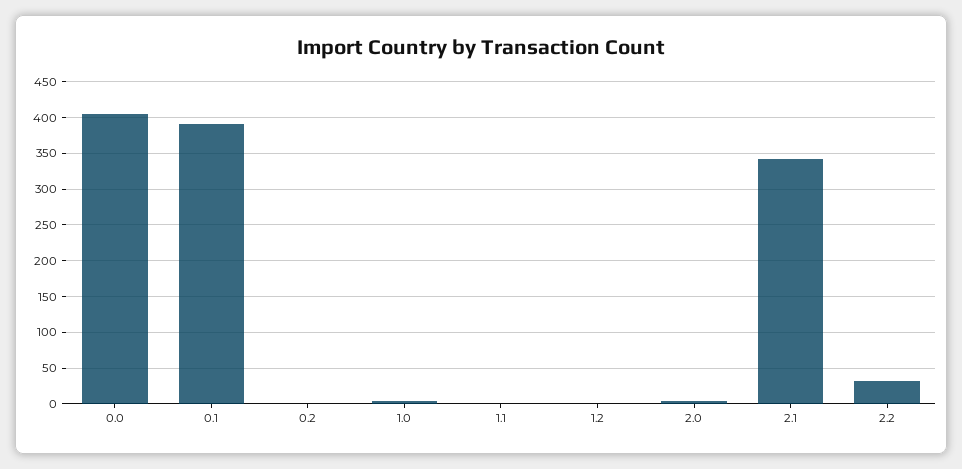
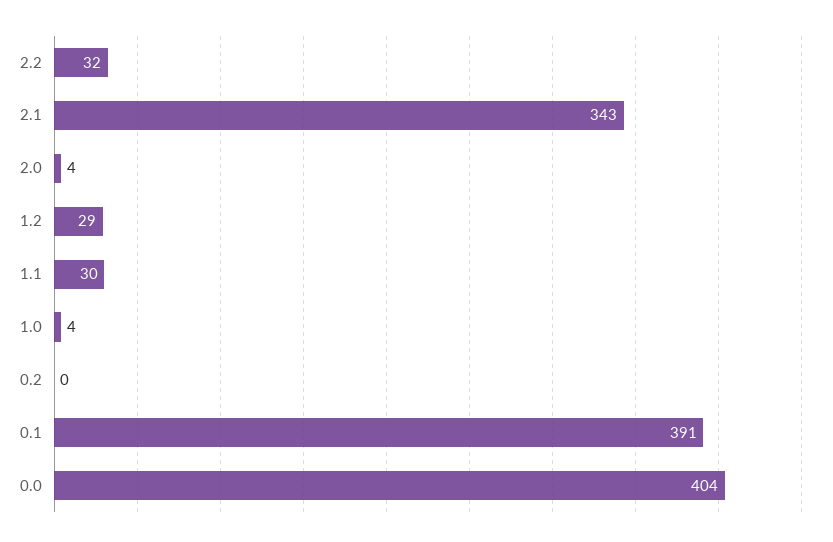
  {
    "0.0": 404,
    "0.1": 391,
    "0.2": 0,
    "1.0": 4,
-   "1.1": 0,
+   "1.1": 30,
-   "1.2": 0,
+   "1.2": 29,
    "2.0": 4,
    "2.1": 343,
    "2.2": 32
  }

